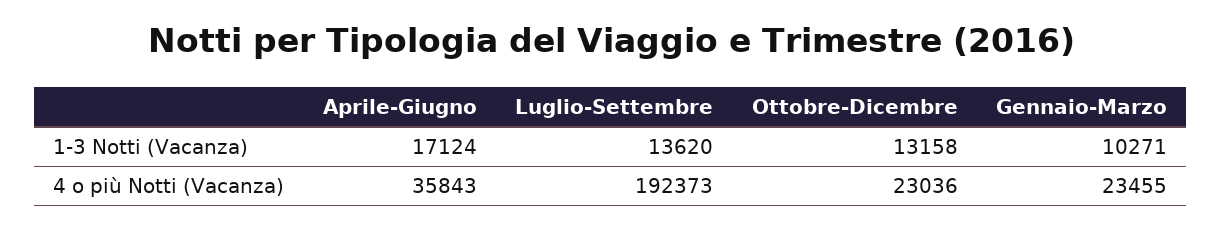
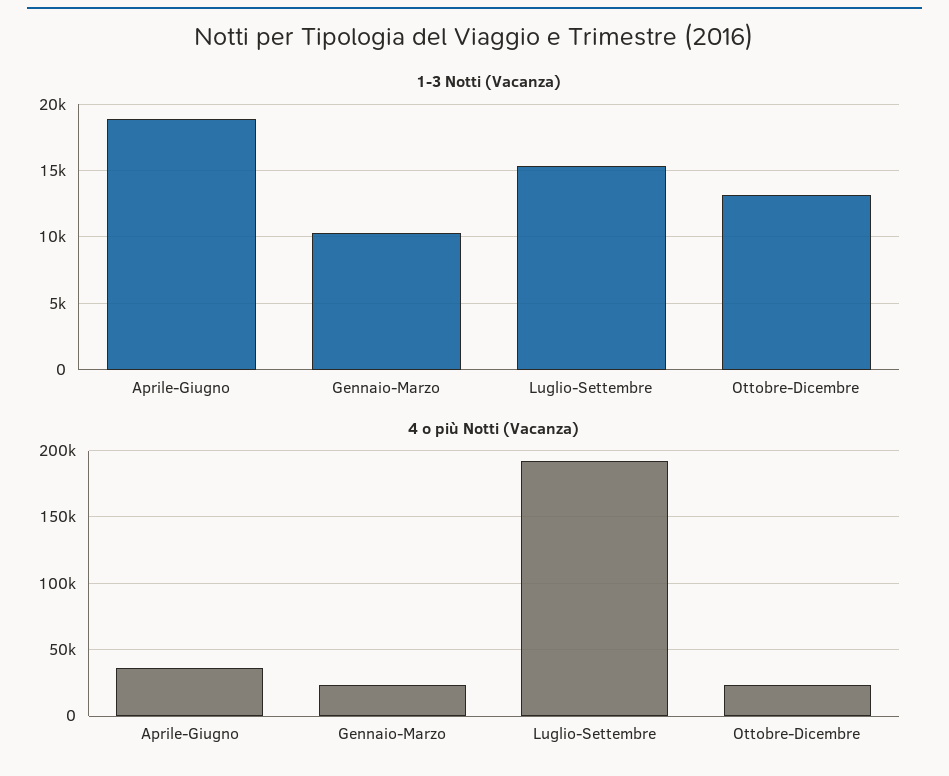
  {
    "1-3 Notti (Vacanza)": {
-     "Aprile-Giugno": 17124,
+     "Aprile-Giugno": 19000,
-     "Luglio-Settembre": 13620,
+     "Luglio-Settembre": 15500,
      "Ottobre-Dicembre": 13158,
      "Gennaio-Marzo": 10271
    },
    "4 o più Notti (Vacanza)": {
      "Aprile-Giugno": 35843,
      "Luglio-Settembre": 192373,
      "Ottobre-Dicembre": 23036,
      "Gennaio-Marzo": 23455
    }
  }

